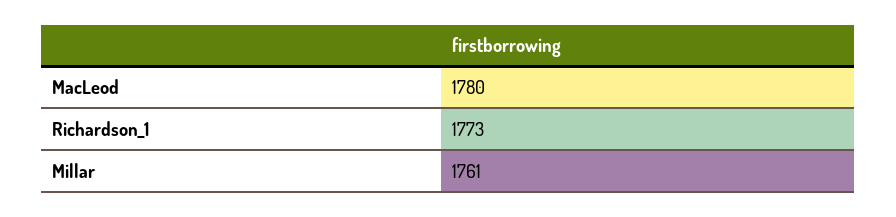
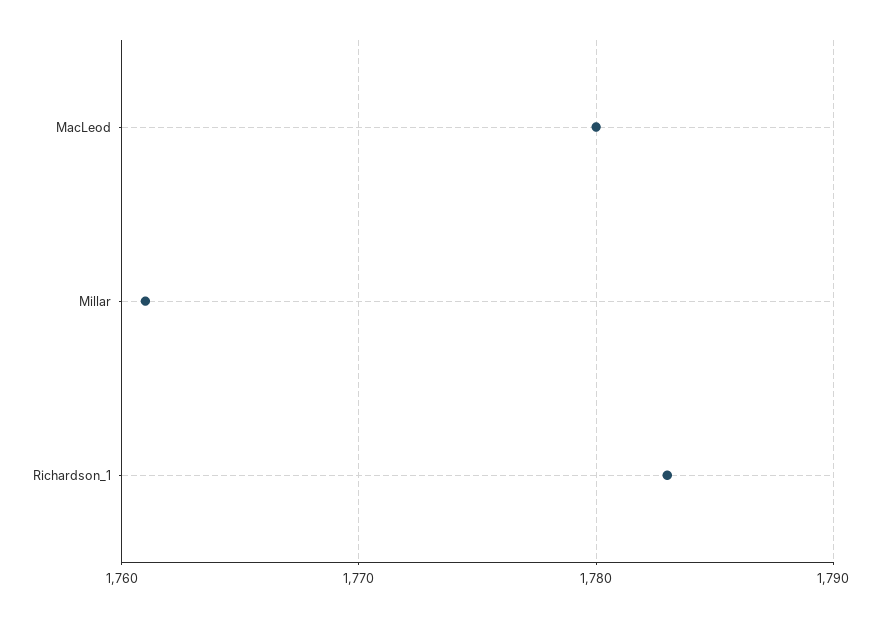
  {
    "MacLeod": 1780,
-   "Richardson_1": 1773,
+   "Richardson_1": 1783,
    "Millar": 1761
  }

